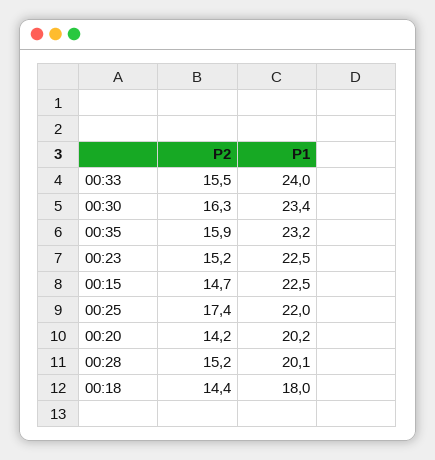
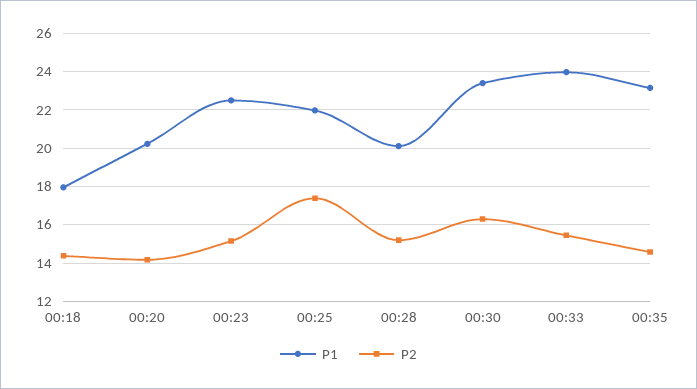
  {
    "P2": {
      "00:33": 15.5,
      "00:30": 16.3,
-     "00:35": 15.9,
+     "00:35": 14.5,
      "00:23": 15.2,
-     "00:15": 14.7,
      "00:25": 17.4,
      "00:20": 14.2,
      "00:28": 15.2,
      "00:18": 14.4
    },
    "P1": {
      "00:33": 24,
      "00:30": 23.4,
      "00:35": 23.2,
      "00:23": 22.5,
-     "00:15": 22.5,
      "00:25": 22,
      "00:20": 20.2,
      "00:28": 20.1,
      "00:18": 18
    }
  }

